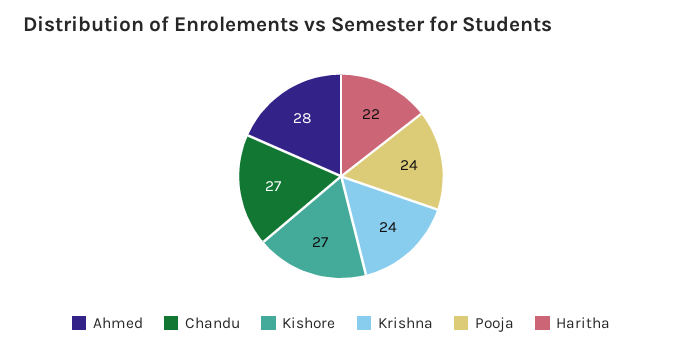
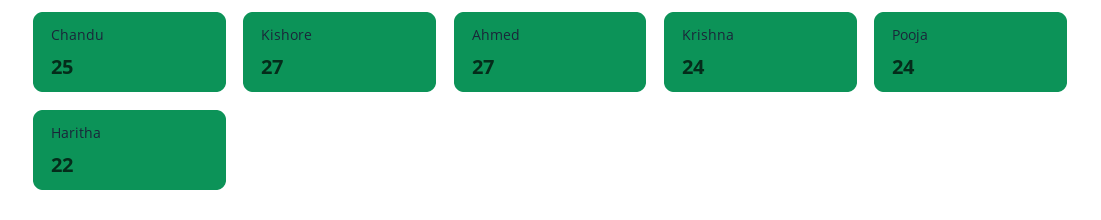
  {
-   "Ahmed": 28,
+   "Ahmed": 27,
-   "Chandu": 27,
+   "Chandu": 25,
    "Kishore": 27,
    "Krishna": 24,
    "Pooja": 24,
    "Haritha": 22
  }

